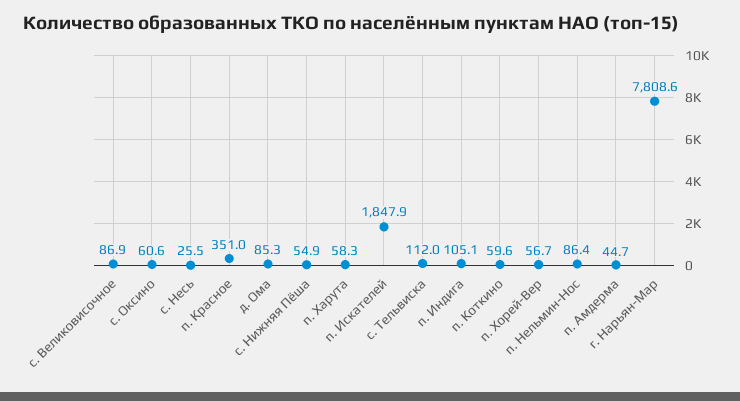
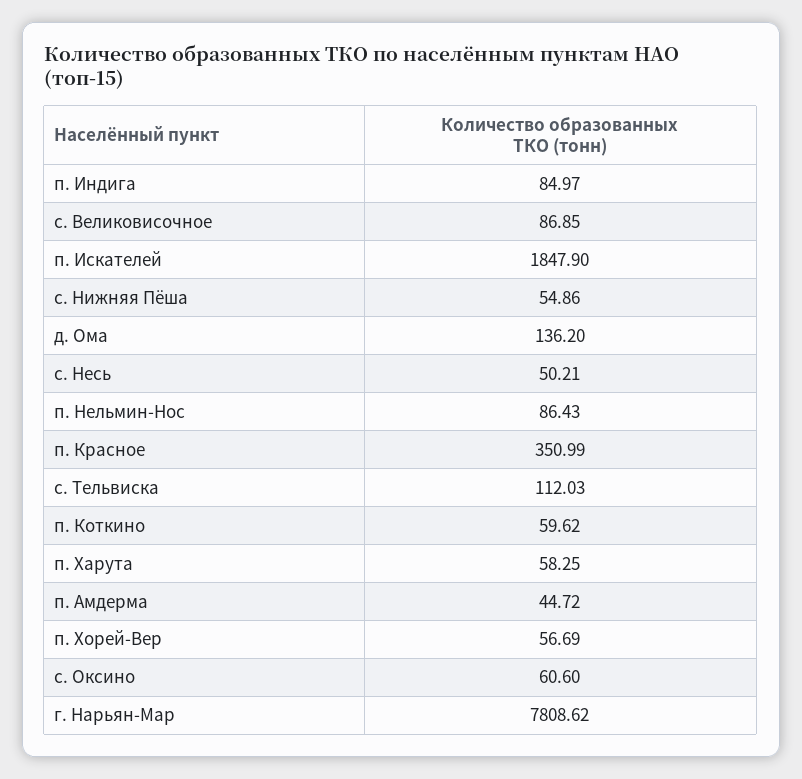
  {
    "с. Великовисочное": 86.85,
    "с. Оксино": 60.6,
-   "с. Несь": 25.5,
+   "с. Несь": 50.21,
    "п. Красное": 350.99,
-   "д. Ома": 85.3,
+   "д. Ома": 136.2,
    "с. Нижняя Пёша": 54.86,
    "п. Харута": 58.25,
    "п. Искателей": 1847.9,
    "с. Тельвиска": 112.03,
-   "п. Индига": 105.1,
+   "п. Индига": 84.97,
    "п. Коткино": 59.62,
    "п. Хорей-Вер": 56.69,
    "п. Нельмин-Нос": 86.43,
    "п. Амдерма": 44.72,
    "г. Нарьян-Мар": 7808.62
  }

